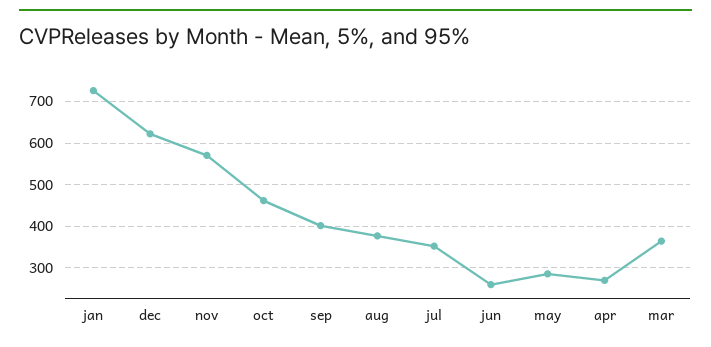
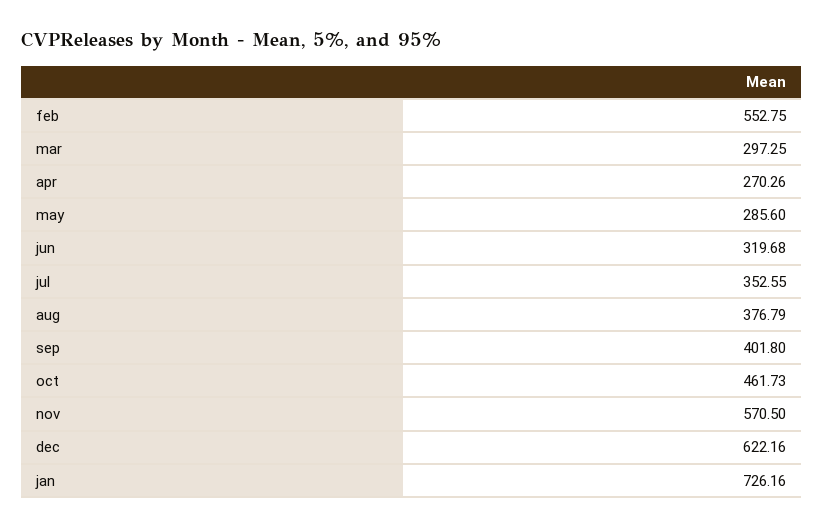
  {
    "jan": 726.16,
    "dec": 622.16,
    "nov": 570.5,
    "oct": 461.73,
    "sep": 401.8,
    "aug": 376.79,
    "jul": 352.55,
-   "jun": 260,
+   "jun": 319.68,
    "may": 285.6,
    "apr": 270.26,
-   "mar": 360
+   "mar": 297.25,
+   "feb": 552.75
  }

